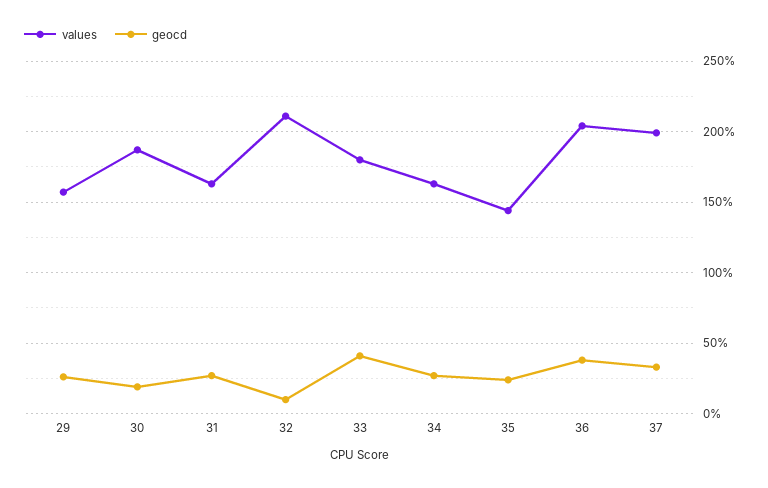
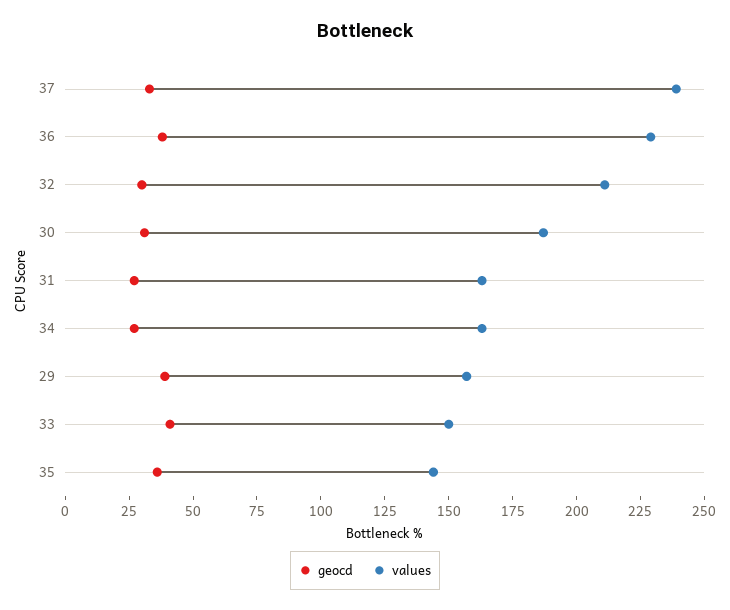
  {
    "values": {
      "29": 155,
      "30": 185,
      "31": 165,
      "32": 210,
-     "33": 180,
+     "33": 150,
      "34": 165,
      "35": 145,
-     "36": 205,
+     "36": 230,
-     "37": 200
+     "37": 240
    },
    "geocd": {
-     "29": 25,
+     "29": 40,
-     "30": 20,
+     "30": 30,
      "31": 25,
-     "32": 10,
+     "32": 30,
      "33": 40,
      "34": 25,
-     "35": 25,
+     "35": 35,
      "36": 40,
      "37": 35
    }
  }

